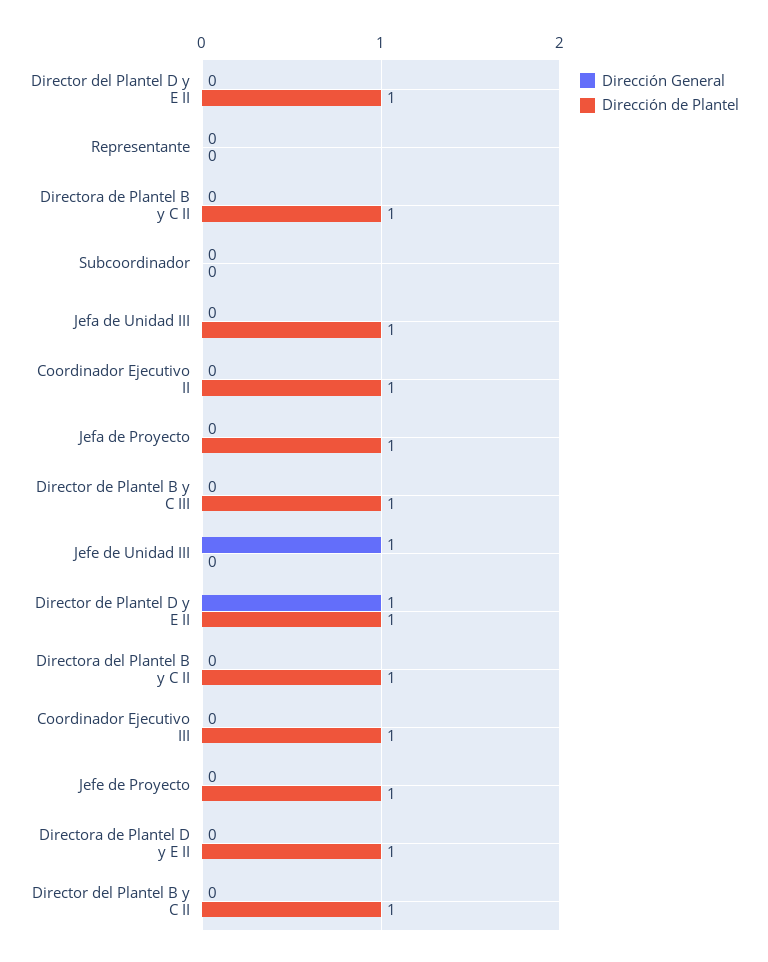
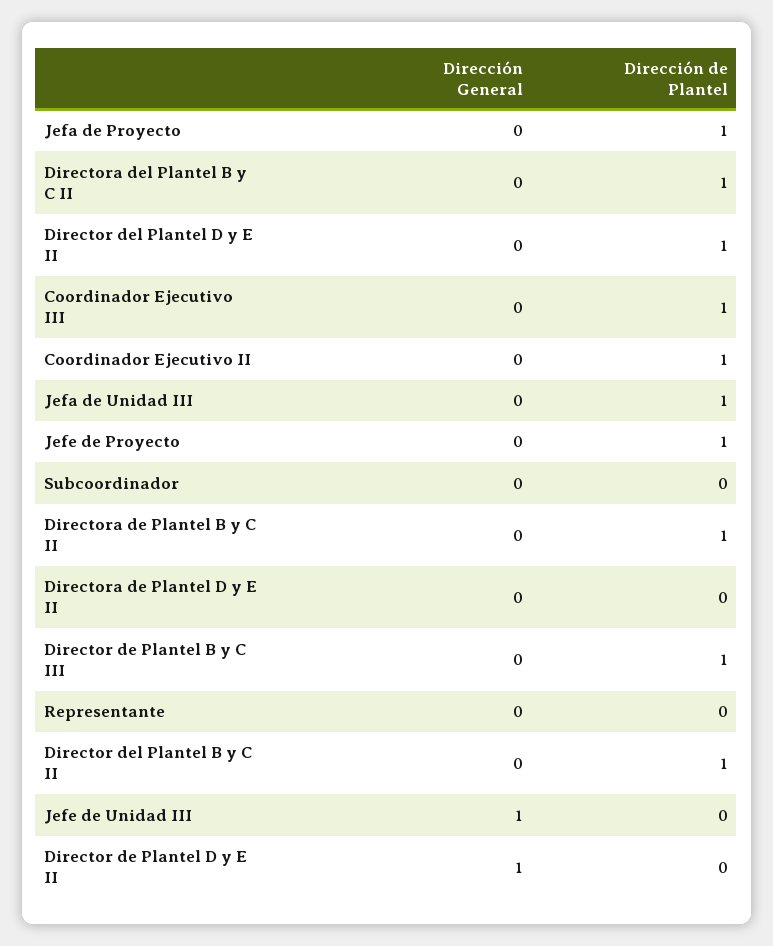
  {
    "Dirección General": {
      "Director del Plantel D y E II": 0,
      "Representante": 0,
      "Directora de Plantel B y C II": 0,
      "Subcoordinador": 0,
      "Jefa de Unidad III": 0,
      "Coordinador Ejecutivo II": 0,
      "Jefa de Proyecto": 0,
      "Director de Plantel B y C III": 0,
      "Jefe de Unidad III": 1,
      "Director de Plantel D y E II": 1,
      "Directora del Plantel B y C II": 0,
      "Coordinador Ejecutivo III": 0,
      "Jefe de Proyecto": 0,
      "Directora de Plantel D y E II": 0,
      "Director del Plantel B y C II": 0
    },
    "Dirección de Plantel": {
      "Director del Plantel D y E II": 1,
      "Representante": 0,
      "Directora de Plantel B y C II": 1,
      "Subcoordinador": 0,
      "Jefa de Unidad III": 1,
      "Coordinador Ejecutivo II": 1,
      "Jefa de Proyecto": 1,
      "Director de Plantel B y C III": 1,
      "Jefe de Unidad III": 0,
-     "Director de Plantel D y E II": 1,
+     "Director de Plantel D y E II": 0,
      "Directora del Plantel B y C II": 1,
      "Coordinador Ejecutivo III": 1,
      "Jefe de Proyecto": 1,
-     "Directora de Plantel D y E II": 1,
+     "Directora de Plantel D y E II": 0,
      "Director del Plantel B y C II": 1
    }
  }

